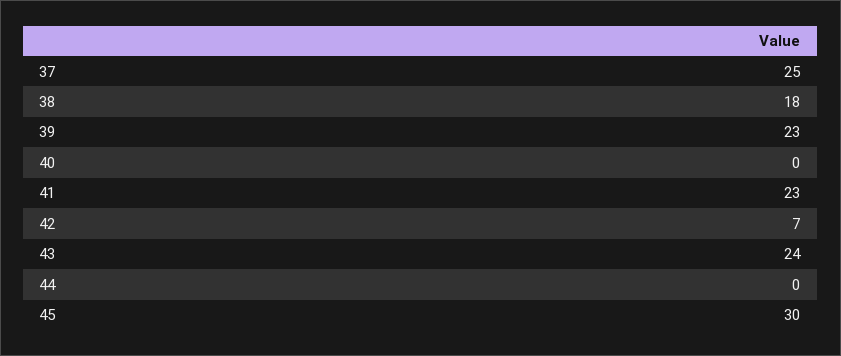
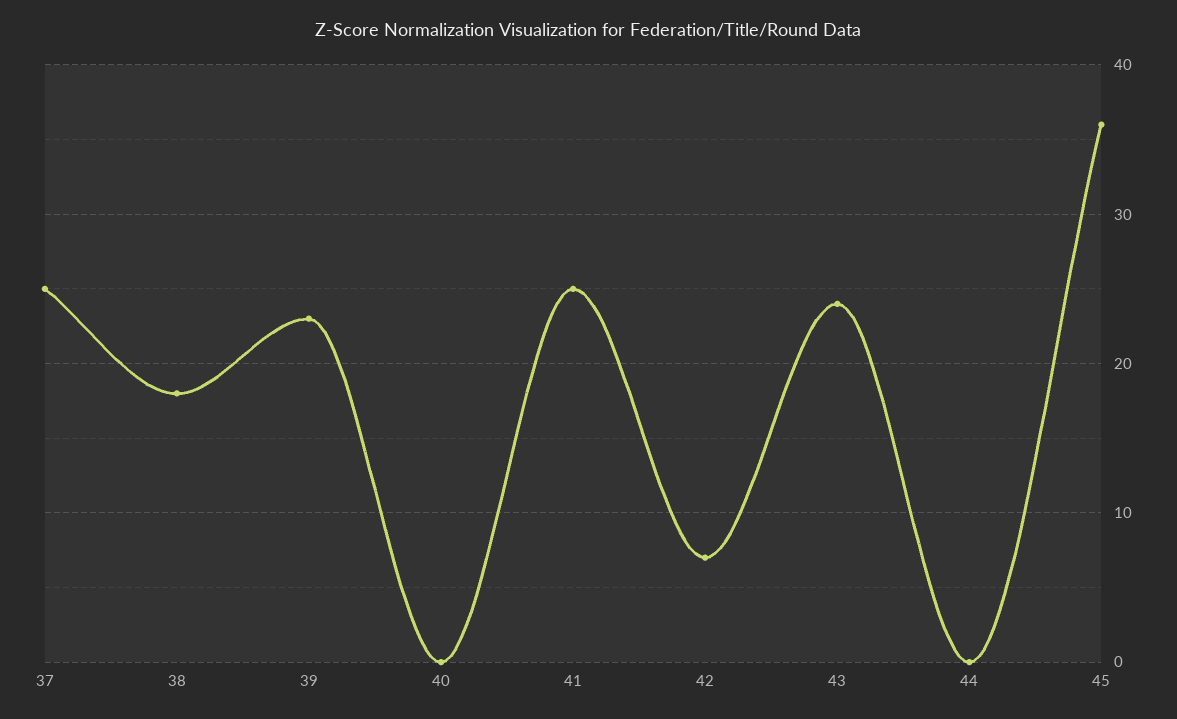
  {
    "37": 25,
    "38": 18,
    "39": 23,
    "40": 0,
-   "41": 23,
+   "41": 25,
    "42": 7,
    "43": 24,
    "44": 0,
-   "45": 30
+   "45": 36
  }

